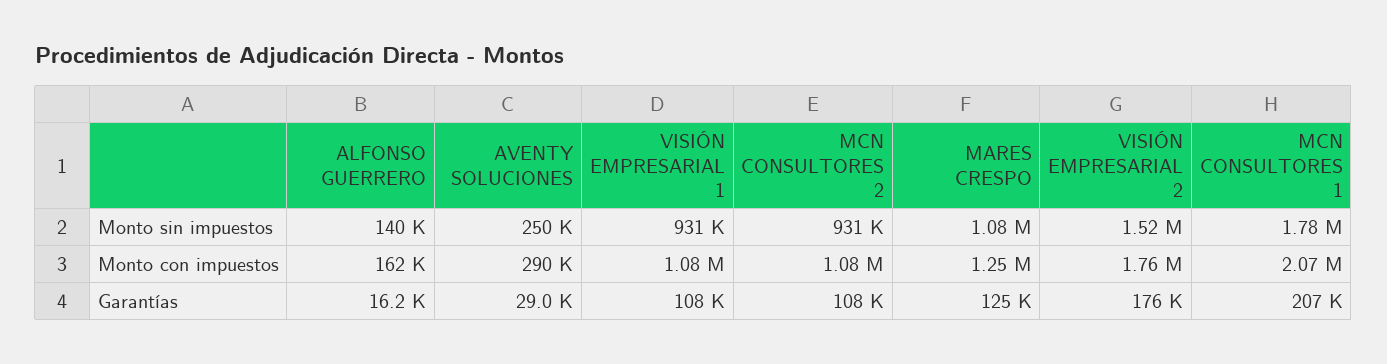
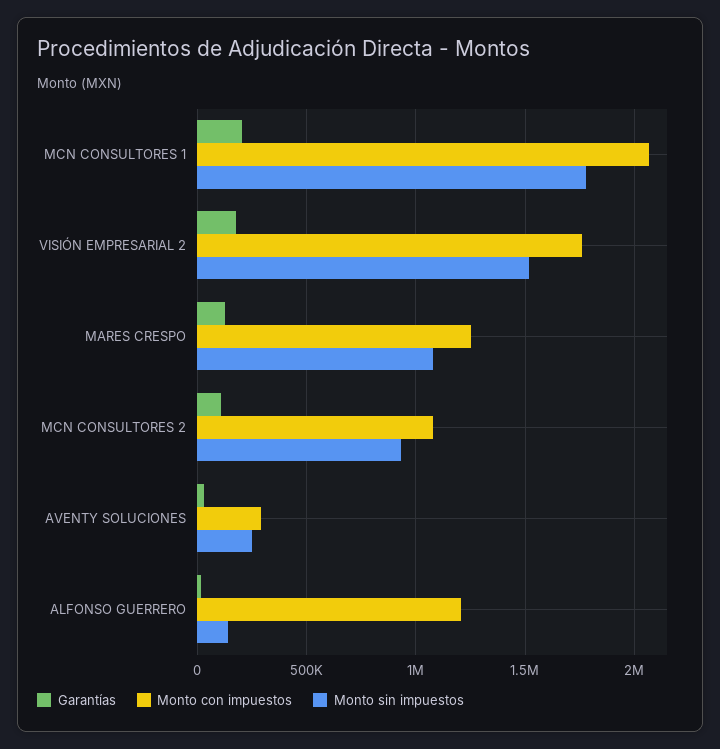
  {
    "Monto sin impuestos": {
      "ALFONSO GUERRERO": 140000,
      "AVENTY SOLUCIONES": 250000,
-     "VISIÓN EMPRESARIAL 1": 931000,
      "MCN CONSULTORES 2": 931000,
      "MARES CRESPO": 1080000,
      "VISIÓN EMPRESARIAL 2": 1520000,
      "MCN CONSULTORES 1": 1780000
    },
    "Monto con impuestos": {
-     "ALFONSO GUERRERO": 162000,
+     "ALFONSO GUERRERO": 1200000,
      "AVENTY SOLUCIONES": 290000,
-     "VISIÓN EMPRESARIAL 1": 1080000,
      "MCN CONSULTORES 2": 1080000,
      "MARES CRESPO": 1250000,
      "VISIÓN EMPRESARIAL 2": 1760000,
      "MCN CONSULTORES 1": 2070000
    },
    "Garantías": {
      "ALFONSO GUERRERO": 16200,
      "AVENTY SOLUCIONES": 29000,
-     "VISIÓN EMPRESARIAL 1": 108000,
      "MCN CONSULTORES 2": 108000,
      "MARES CRESPO": 125000,
      "VISIÓN EMPRESARIAL 2": 176000,
      "MCN CONSULTORES 1": 207000
    }
  }

